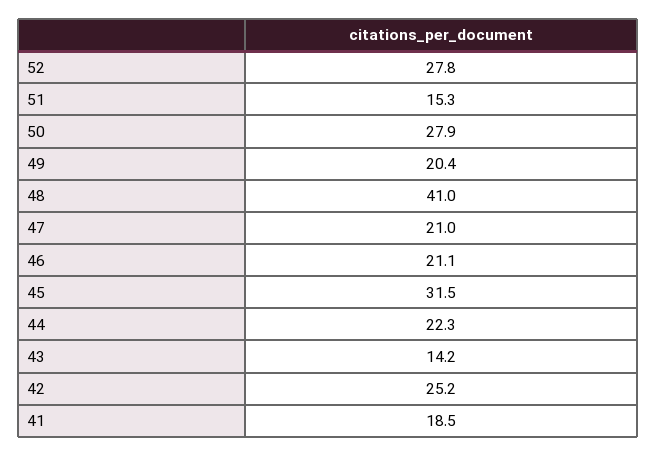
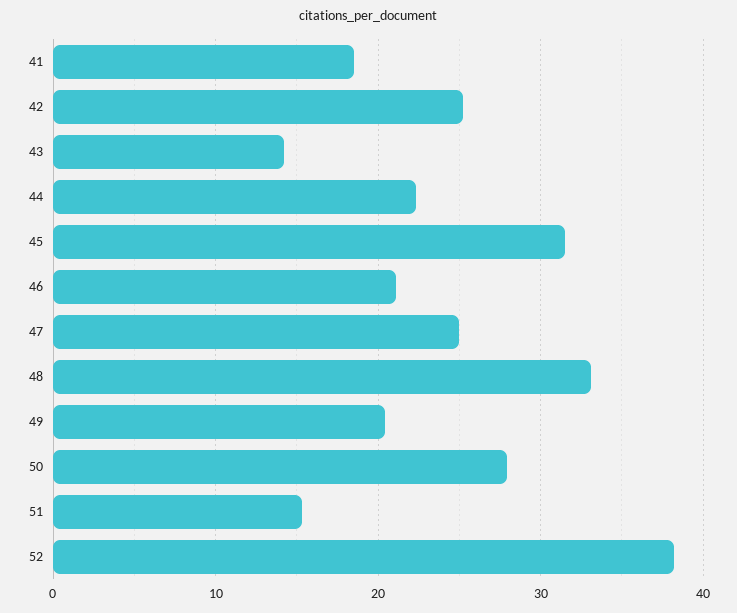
  {
-   "52": 27.8,
+   "52": 38,
    "51": 15.3,
    "50": 27.9,
    "49": 20.4,
-   "48": 41,
+   "48": 33,
-   "47": 21,
+   "47": 25,
    "46": 21.1,
    "45": 31.5,
    "44": 22.3,
    "43": 14.2,
    "42": 25.2,
    "41": 18.5
  }

